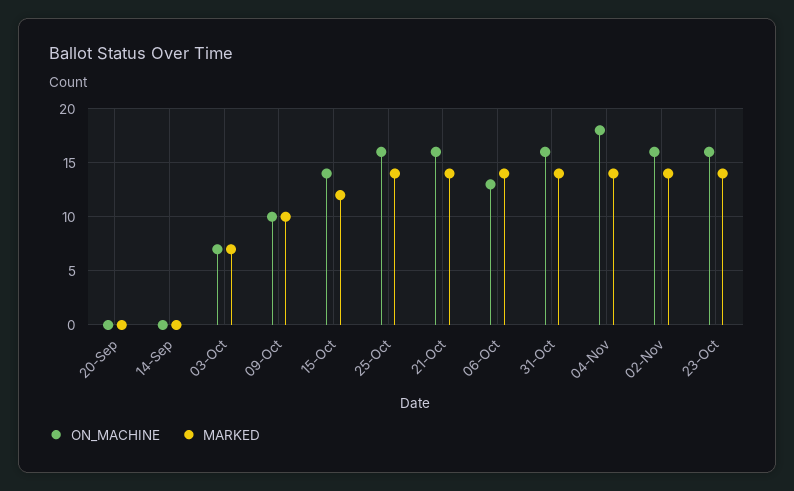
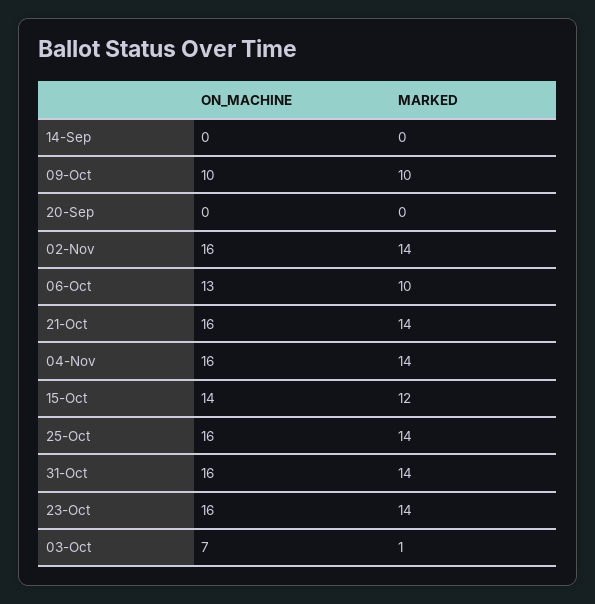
  {
    "ON_MACHINE": {
      "20-Sep": 0,
      "14-Sep": 0,
      "03-Oct": 7,
      "09-Oct": 10,
      "15-Oct": 14,
      "25-Oct": 16,
      "21-Oct": 16,
      "06-Oct": 13,
      "31-Oct": 16,
-     "04-Nov": 18,
+     "04-Nov": 16,
      "02-Nov": 16,
      "23-Oct": 16
    },
    "MARKED": {
      "20-Sep": 0,
      "14-Sep": 0,
-     "03-Oct": 7,
+     "03-Oct": 1,
      "09-Oct": 10,
      "15-Oct": 12,
      "25-Oct": 14,
      "21-Oct": 14,
-     "06-Oct": 14,
+     "06-Oct": 10,
      "31-Oct": 14,
      "04-Nov": 14,
      "02-Nov": 14,
      "23-Oct": 14
    }
  }

